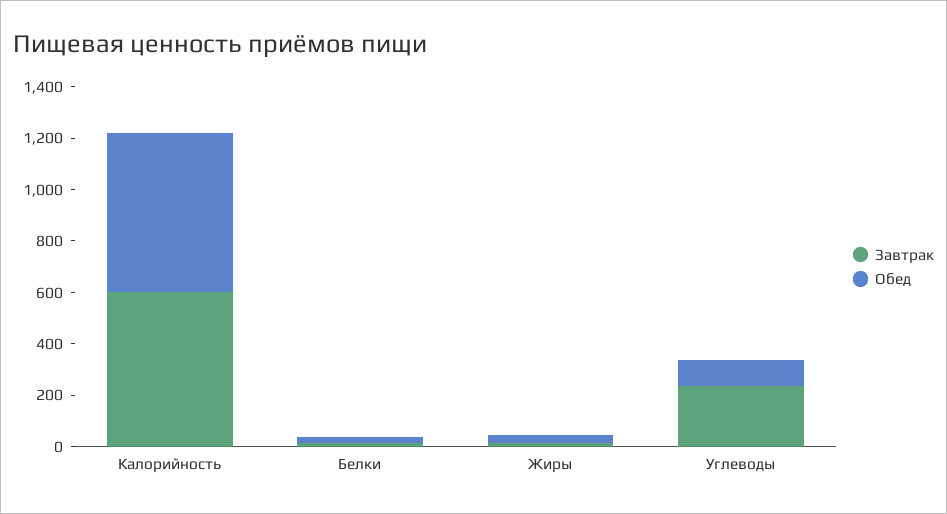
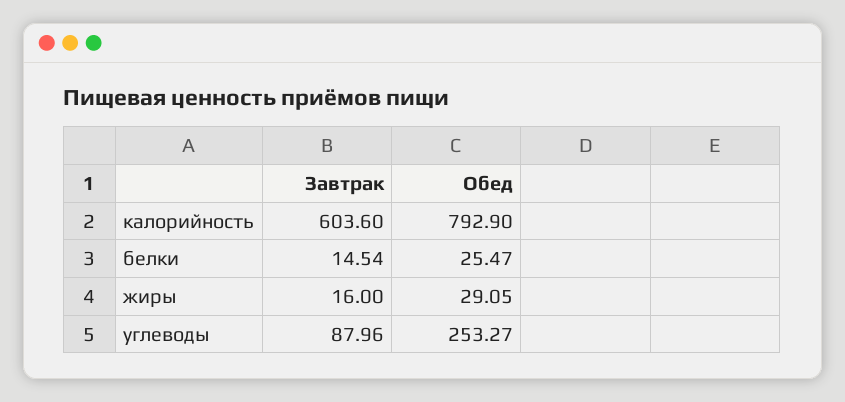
  {
    "Завтрак": {
      "Калорийность": 603.6,
      "Белки": 14.54,
      "Жиры": 16,
-     "Углеводы": 250
+     "Углеводы": 87.96
    },
    "Обед": {
-     "Калорийность": 600,
+     "Калорийность": 792.9,
      "Белки": 25.47,
      "Жиры": 29.05,
-     "Углеводы": 100
+     "Углеводы": 253.27
    }
  }

